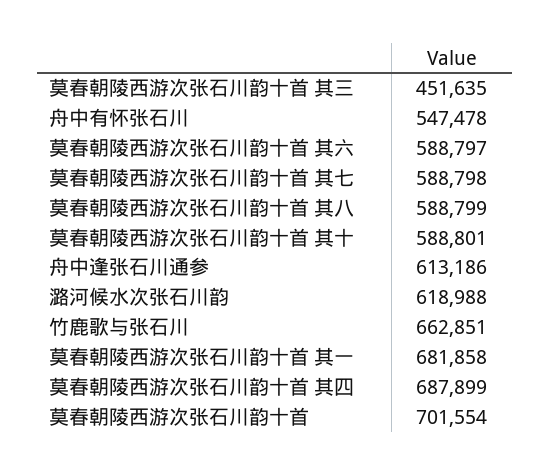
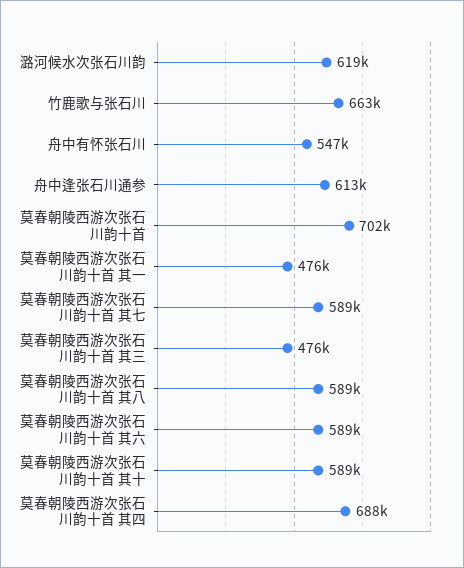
  {
-   "莫春朝陵西游次张石川韵十首 其三": 451635,
+   "莫春朝陵西游次张石川韵十首 其三": 476000,
    "舟中有怀张石川": 547478,
    "莫春朝陵西游次张石川韵十首 其六": 588797,
    "莫春朝陵西游次张石川韵十首 其七": 588798,
    "莫春朝陵西游次张石川韵十首 其八": 588799,
    "莫春朝陵西游次张石川韵十首 其十": 588801,
    "舟中逢张石川通参": 613186,
    "潞河候水次张石川韵": 618988,
    "竹鹿歌与张石川": 662851,
-   "莫春朝陵西游次张石川韵十首 其一": 681858,
+   "莫春朝陵西游次张石川韵十首 其一": 476000,
    "莫春朝陵西游次张石川韵十首 其四": 687899,
    "莫春朝陵西游次张石川韵十首": 701554
  }

